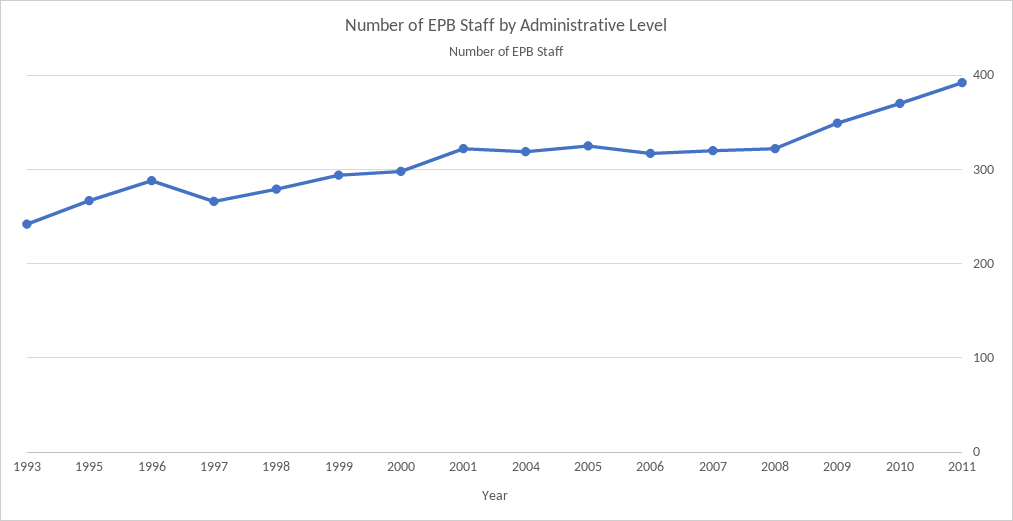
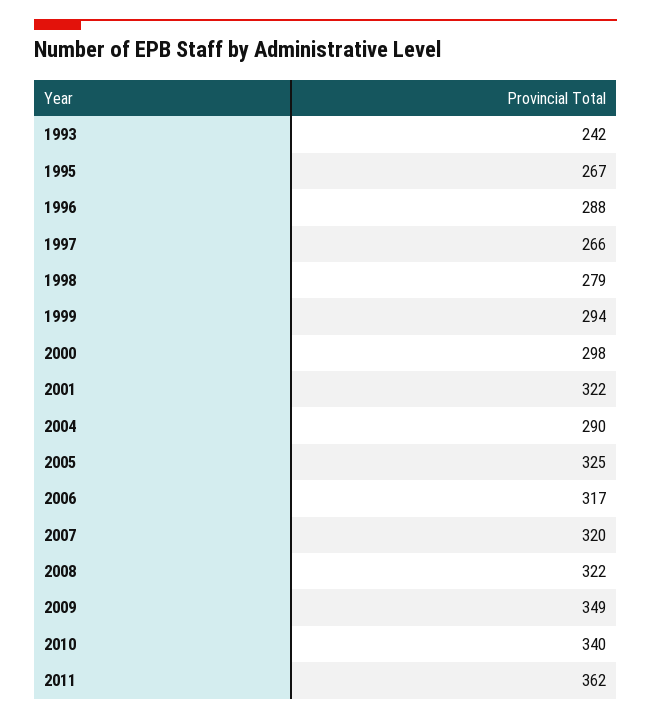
  {
    "1993": 242,
    "1995": 267,
    "1996": 288,
    "1997": 266,
    "1998": 279,
    "1999": 294,
    "2000": 298,
    "2001": 322,
-   "2004": 320,
+   "2004": 290,
    "2005": 325,
    "2006": 317,
    "2007": 320,
    "2008": 322,
    "2009": 349,
-   "2010": 370,
+   "2010": 340,
-   "2011": 390
+   "2011": 362
  }

